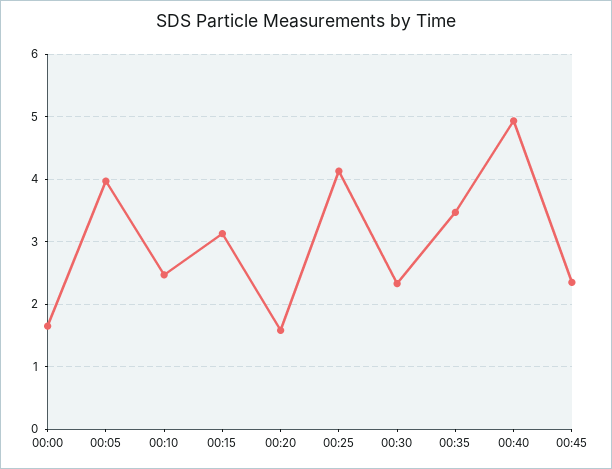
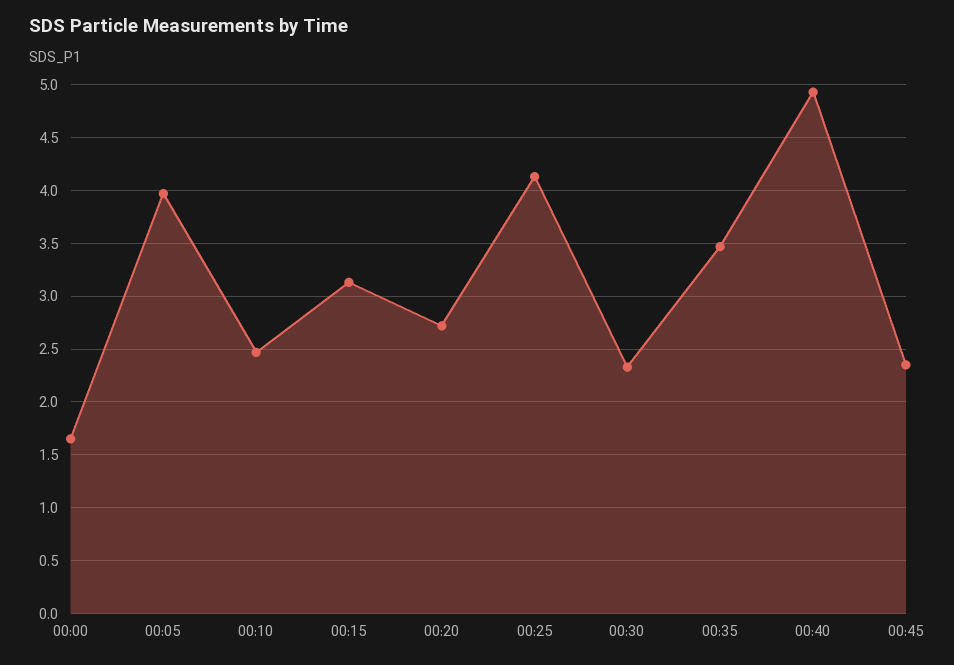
  {
    "00:00": 1.7,
    "00:05": 4,
    "00:10": 2.5,
    "00:15": 3.1,
-   "00:20": 1.6,
+   "00:20": 2.7,
    "00:25": 4.1,
    "00:30": 2.3,
    "00:35": 3.5,
    "00:40": 4.9,
    "00:45": 2.4
  }

